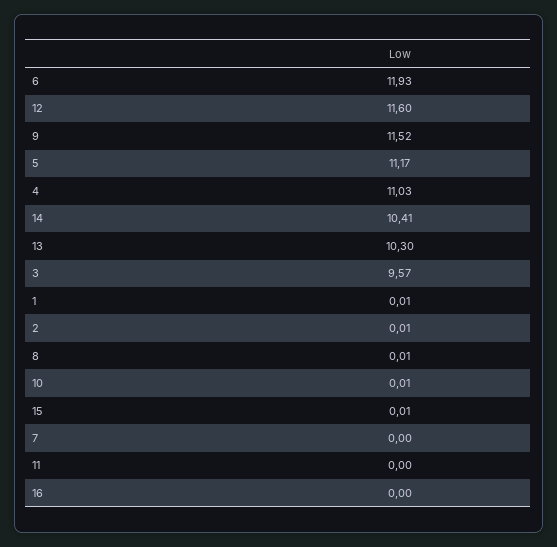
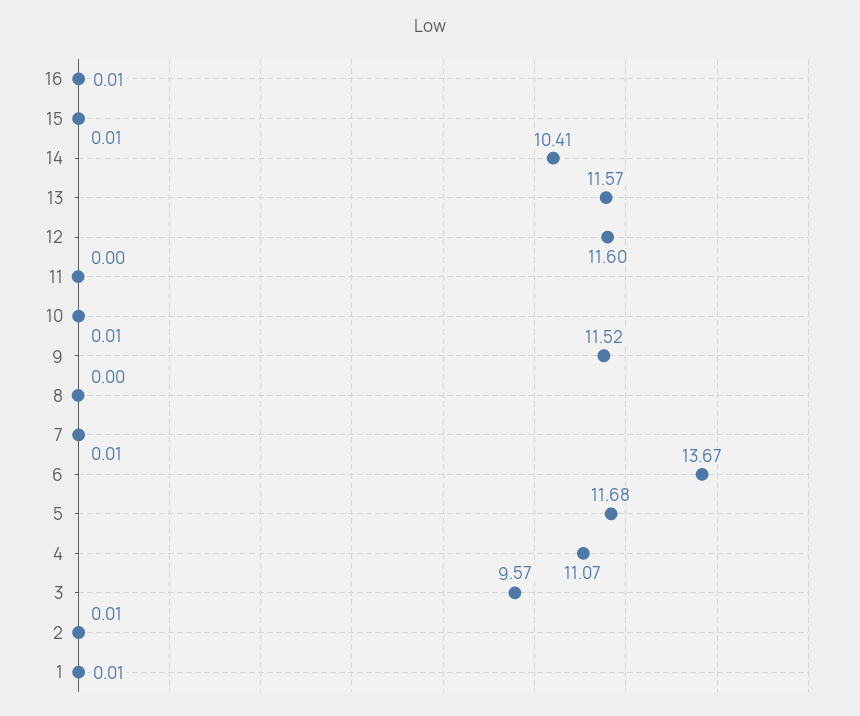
  {
-   "6": 11.93,
+   "6": 13.67,
    "12": 11.6,
    "9": 11.52,
-   "5": 11.17,
+   "5": 11.68,
-   "4": 11.03,
+   "4": 11.07,
    "14": 10.41,
-   "13": 10.3,
+   "13": 11.57,
    "3": 9.57,
    "1": 0.01,
    "2": 0.01,
-   "8": 0.01,
+   "8": 0,
    "10": 0.01,
    "15": 0.01,
-   "7": 0,
+   "7": 0.01,
    "11": 0,
-   "16": 0
+   "16": 0.01
  }

